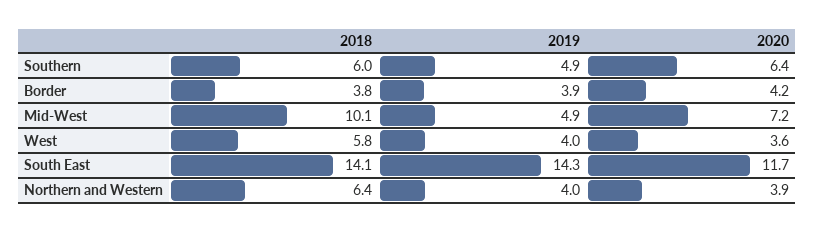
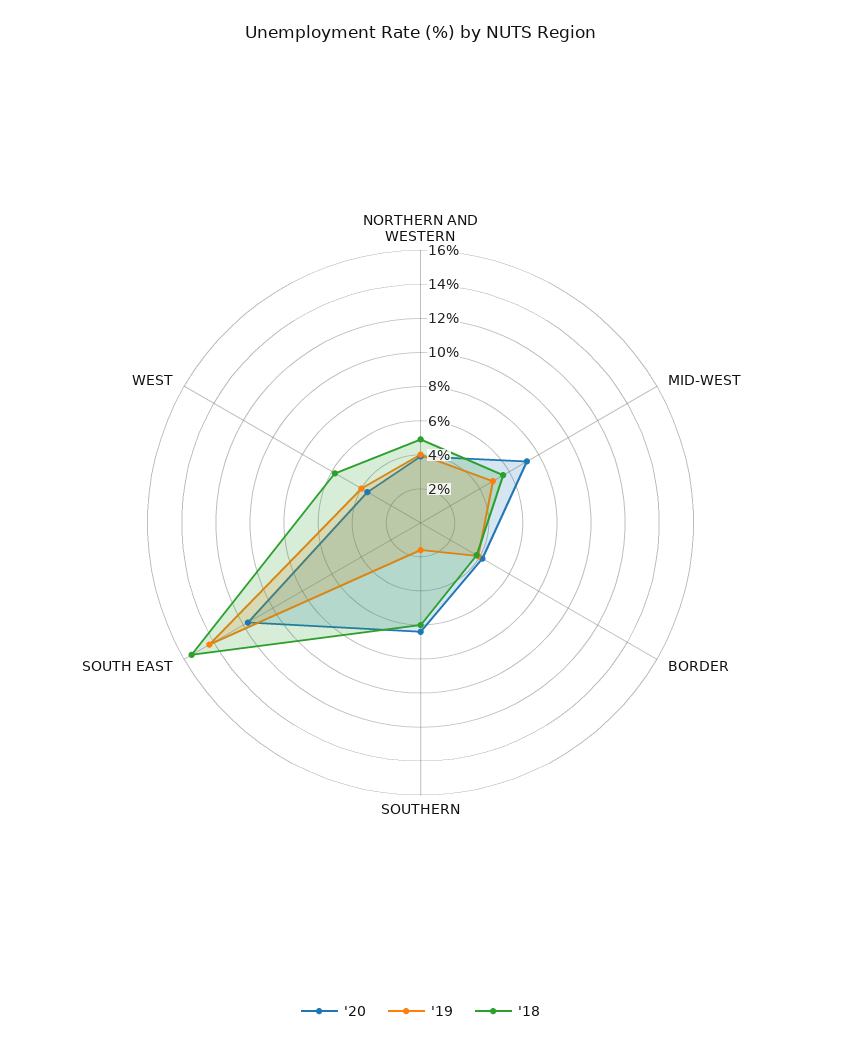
  {
    "2018": {
      "Southern": 6,
      "Border": 3.8,
-     "Mid-West": 10.1,
+     "Mid-West": 5.5,
      "West": 5.8,
-     "South East": 14.1,
+     "South East": 15.5,
-     "Northern and Western": 6.4
+     "Northern and Western": 5
    },
    "2019": {
-     "Southern": 4.9,
+     "Southern": 1.5,
      "Border": 3.9,
      "Mid-West": 4.9,
      "West": 4,
      "South East": 14.3,
      "Northern and Western": 4
    },
    "2020": {
      "Southern": 6.4,
      "Border": 4.2,
      "Mid-West": 7.2,
      "West": 3.6,
      "South East": 11.7,
      "Northern and Western": 3.9
    }
  }

